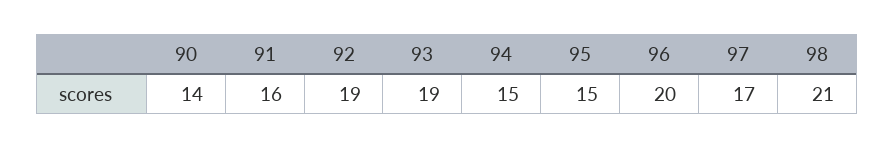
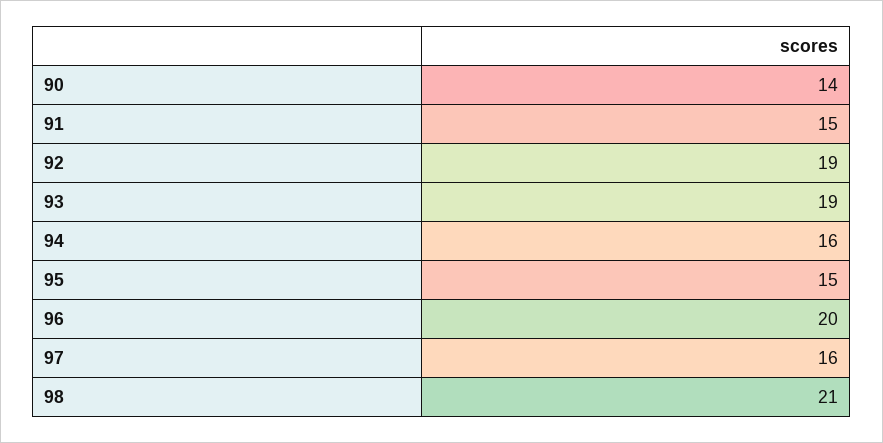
  {
    "90": 14,
-   "91": 16,
+   "91": 15,
    "92": 19,
    "93": 19,
-   "94": 15,
+   "94": 16,
    "95": 15,
    "96": 20,
-   "97": 17,
+   "97": 16,
    "98": 21
  }

